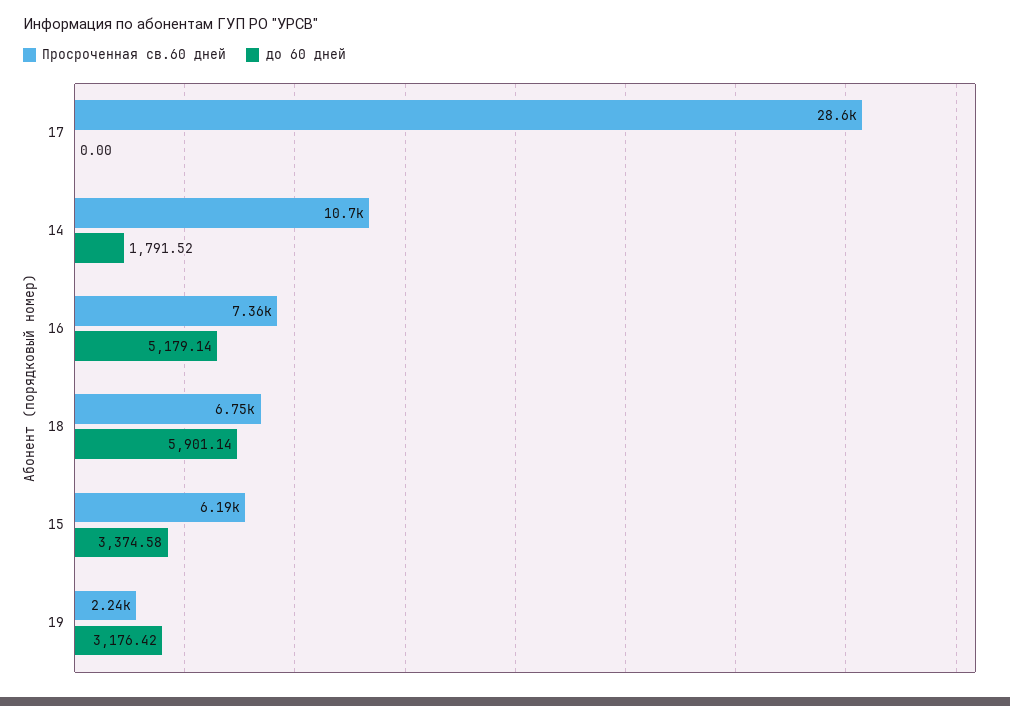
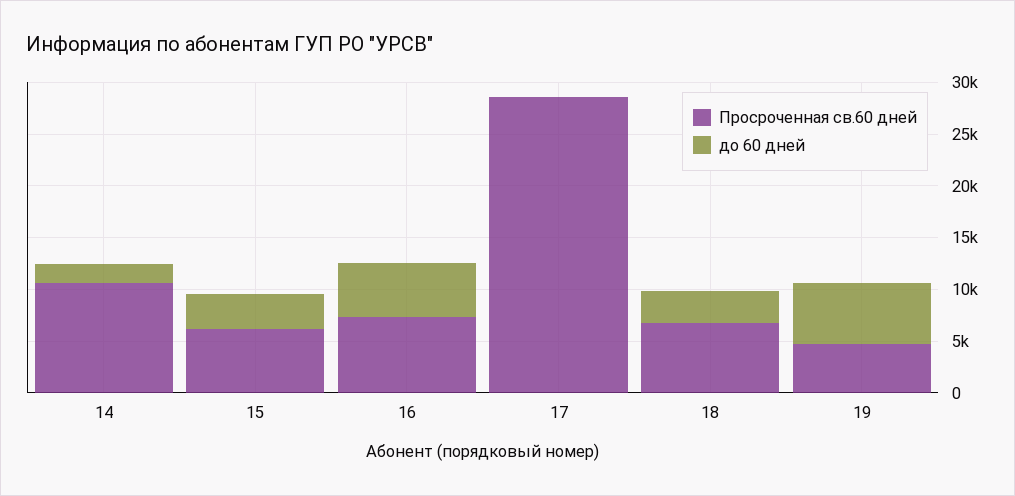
  {
    "Просроченная св.60 дней": {
      "17": 28600,
      "14": 10700,
      "16": 7360,
      "18": 6750,
      "15": 6190,
-     "19": 2240
+     "19": 5000
    },
    "до 60 дней": {
      "17": 0,
      "14": 1791.52,
      "16": 5179.14,
-     "18": 5901.14,
+     "18": 3000,
      "15": 3374.58,
-     "19": 3176.42
+     "19": 6000
    }
  }

